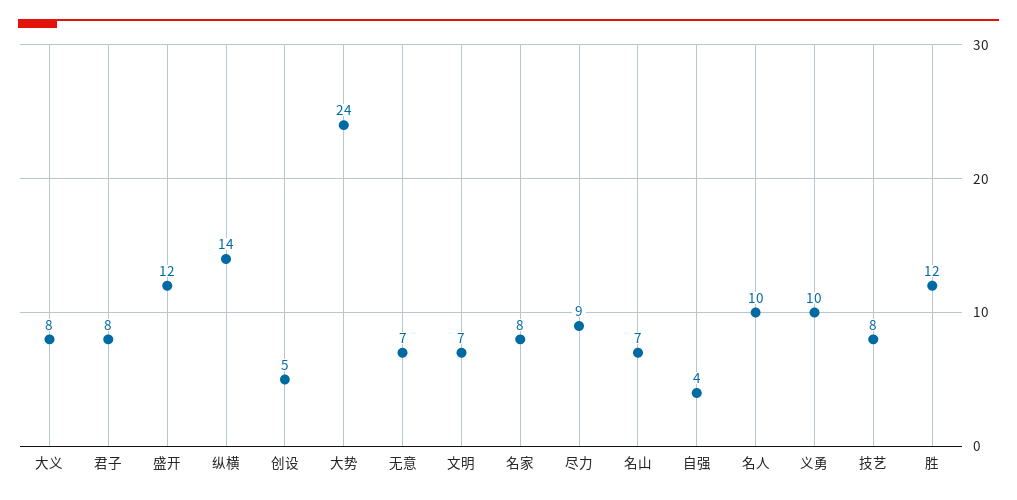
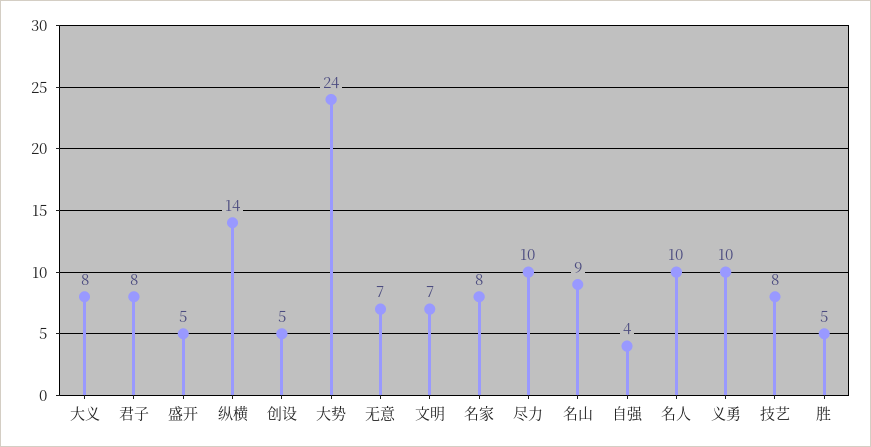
  {
    "大义": 8,
    "君子": 8,
-   "盛开": 12,
+   "盛开": 5,
    "纵横": 14,
    "创设": 5,
    "大势": 24,
    "无意": 7,
    "文明": 7,
    "名家": 8,
-   "尽力": 9,
+   "尽力": 10,
-   "名山": 7,
+   "名山": 9,
    "自强": 4,
    "名人": 10,
    "义勇": 10,
    "技艺": 8,
-   "胜": 12
+   "胜": 5
  }

